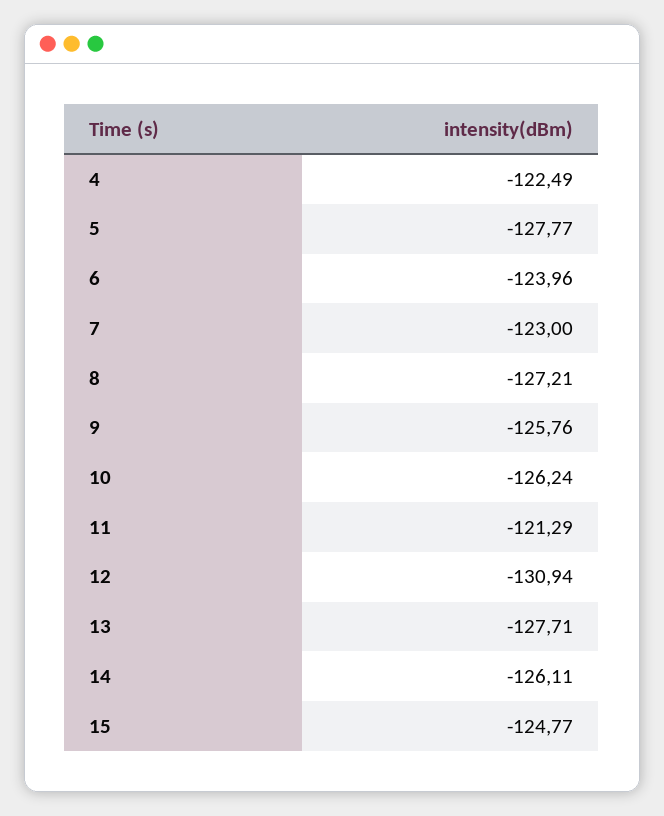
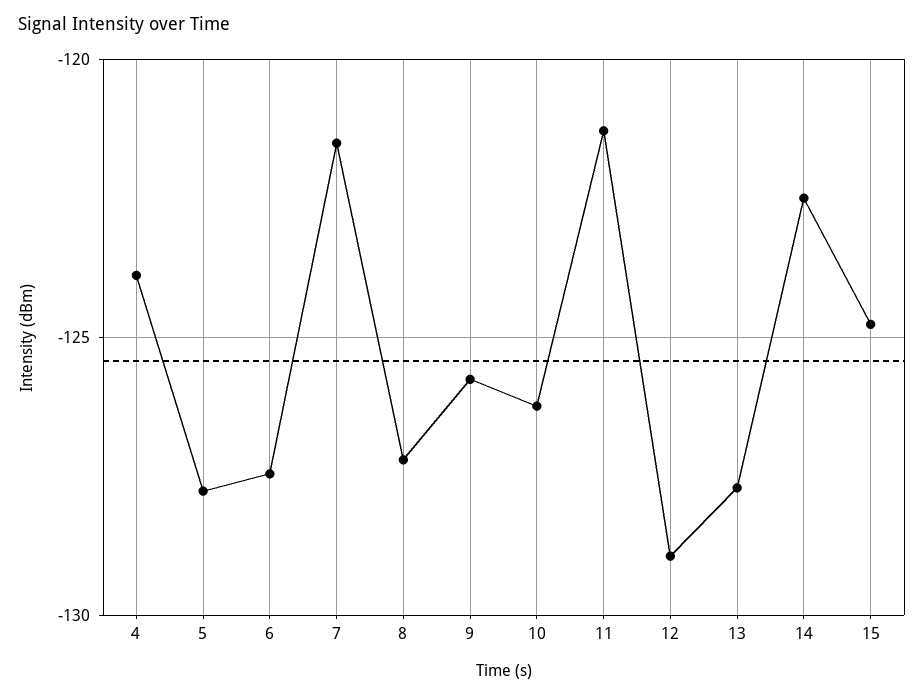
  {
-   "4": -122.49,
+   "4": -124,
    "5": -127.77,
-   "6": -123.96,
+   "6": -127.5,
-   "7": -123,
+   "7": -121.5,
    "8": -127.21,
    "9": -125.76,
    "10": -126.24,
    "11": -121.29,
-   "12": -130.94,
+   "12": -129,
    "13": -127.71,
-   "14": -126.11,
+   "14": -122.5,
    "15": -124.77
  }

